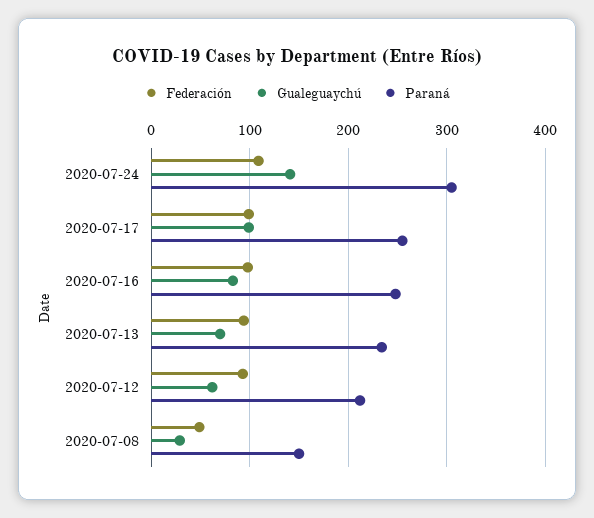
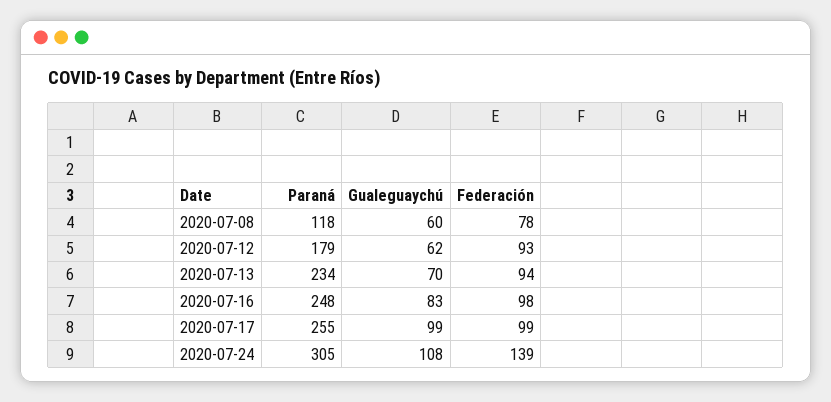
  {
    "Federación": {
-     "2020-07-24": 110,
+     "2020-07-24": 139,
      "2020-07-17": 99,
      "2020-07-16": 98,
      "2020-07-13": 94,
      "2020-07-12": 93,
-     "2020-07-08": 50
+     "2020-07-08": 78
    },
    "Gualeguaychú": {
-     "2020-07-24": 140,
+     "2020-07-24": 108,
      "2020-07-17": 99,
      "2020-07-16": 83,
      "2020-07-13": 70,
      "2020-07-12": 62,
-     "2020-07-08": 30
+     "2020-07-08": 60
    },
    "Paraná": {
      "2020-07-24": 305,
      "2020-07-17": 255,
      "2020-07-16": 248,
      "2020-07-13": 234,
-     "2020-07-12": 210,
+     "2020-07-12": 179,
-     "2020-07-08": 150
+     "2020-07-08": 118
    }
  }

